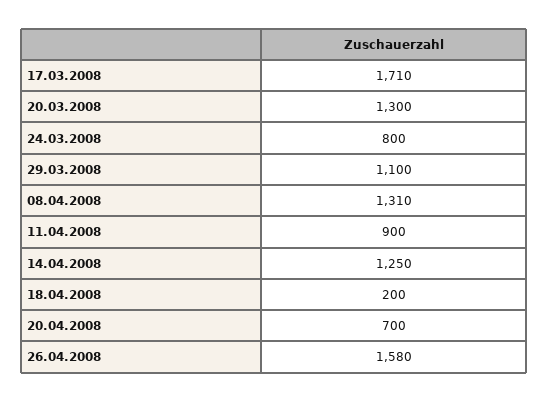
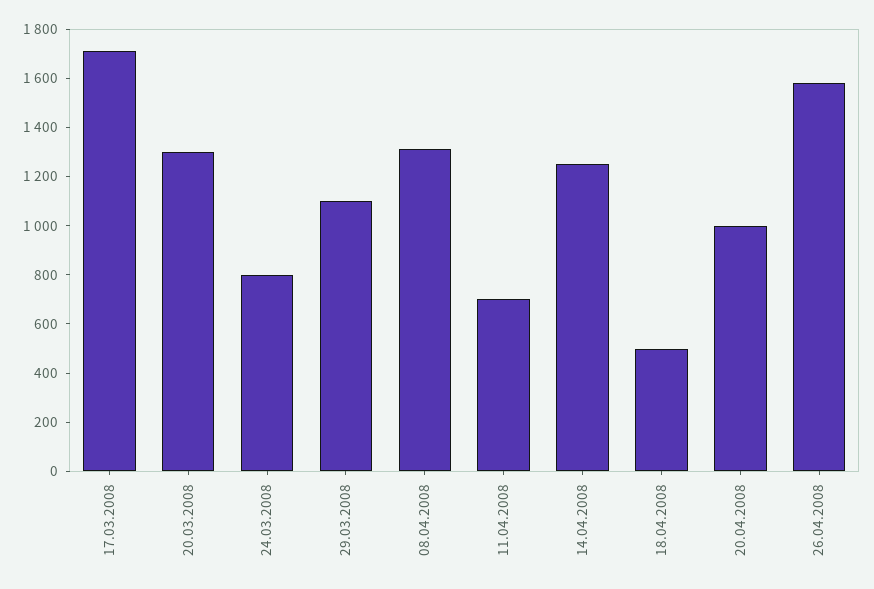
  {
    "17.03.2008": 1710,
    "20.03.2008": 1300,
    "24.03.2008": 800,
    "29.03.2008": 1100,
    "08.04.2008": 1310,
-   "11.04.2008": 900,
+   "11.04.2008": 700,
    "14.04.2008": 1250,
-   "18.04.2008": 200,
+   "18.04.2008": 500,
-   "20.04.2008": 700,
+   "20.04.2008": 1000,
    "26.04.2008": 1580
  }

